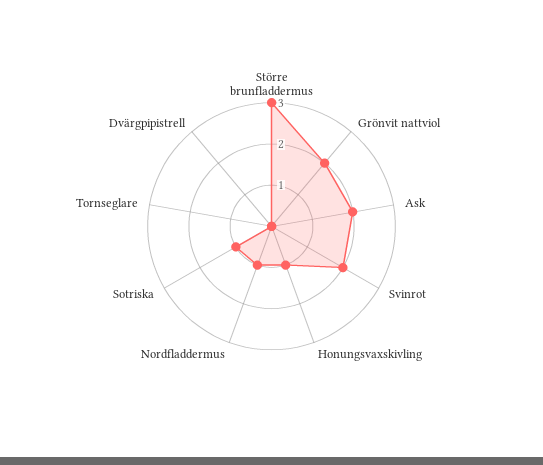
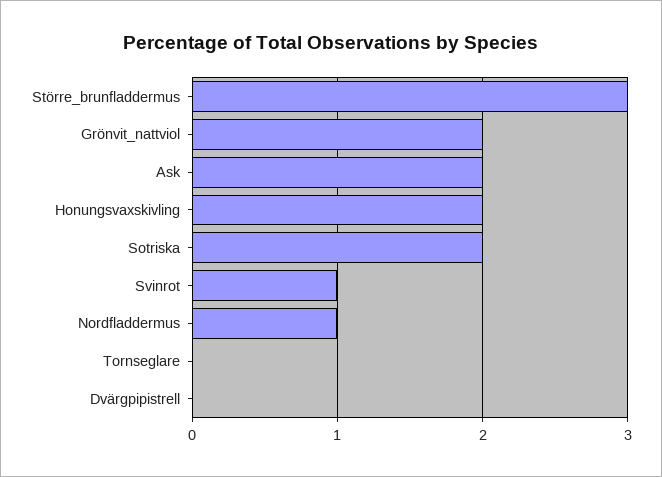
  {
    "Större brunfladdermus": 3,
    "Grönvit nattviol": 2,
    "Ask": 2,
-   "Svinrot": 2,
+   "Svinrot": 1,
-   "Honungsvaxskivling": 1,
+   "Honungsvaxskivling": 2,
    "Nordfladdermus": 1,
-   "Sotriska": 1,
+   "Sotriska": 2,
    "Tornseglare": 0,
    "Dvärgpipistrell": 0
  }

